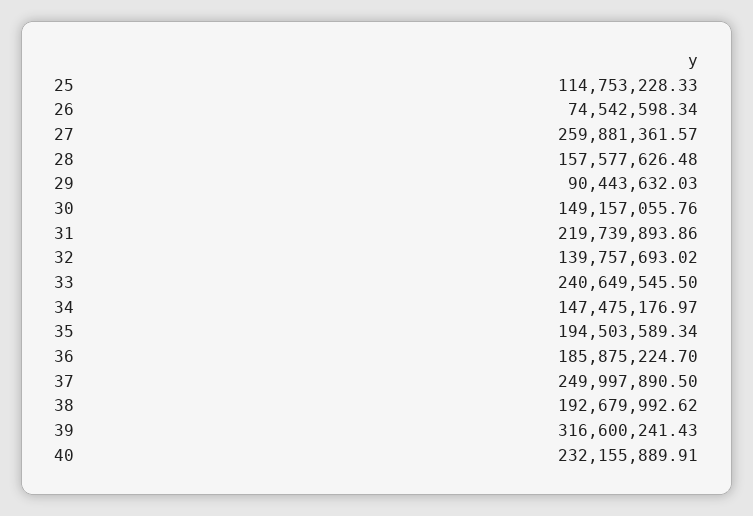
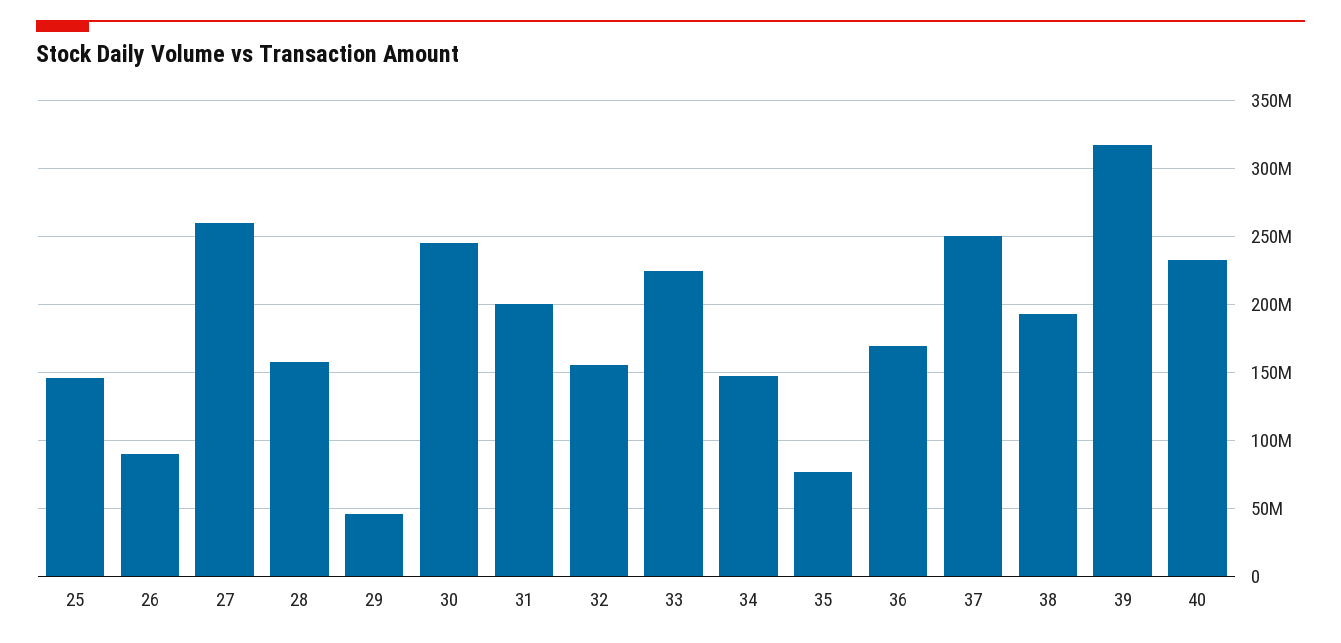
  {
-   "25": 114753228.33,
+   "25": 145000000,
-   "26": 74542598.34,
+   "26": 90000000,
    "27": 259881361.57,
    "28": 157577626.48,
-   "29": 90443632.03,
+   "29": 45000000,
-   "30": 149157055.76,
+   "30": 245000000,
-   "31": 219739893.86,
+   "31": 200000000,
-   "32": 139757693.02,
+   "32": 155000000,
-   "33": 240649545.5,
+   "33": 225000000,
    "34": 147475176.97,
-   "35": 194503589.34,
+   "35": 75000000,
-   "36": 185875224.7,
+   "36": 170000000,
    "37": 249997890.5,
    "38": 192679992.62,
    "39": 316600241.43,
    "40": 232155889.91
  }

